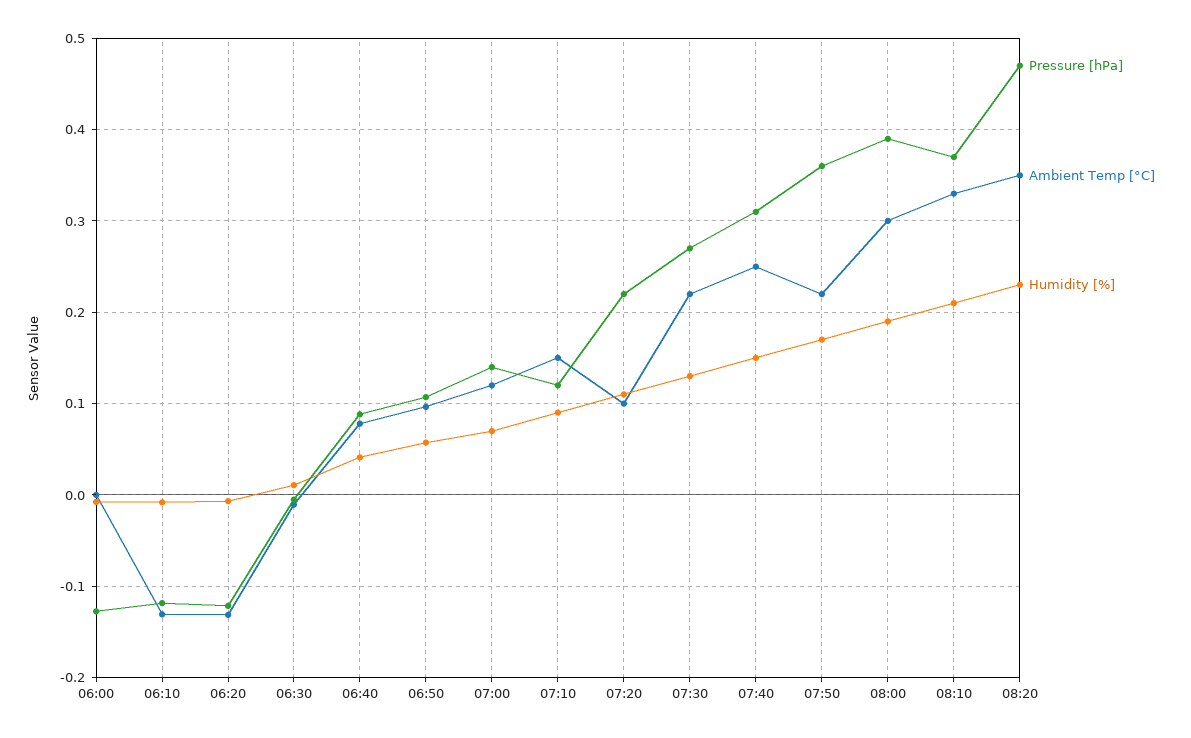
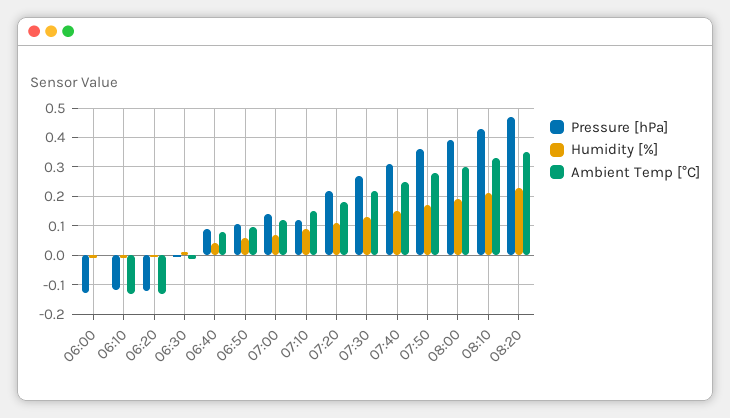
  {
    "Pressure [hPa]": {
      "06:00": -0.13,
      "06:10": -0.12,
      "06:20": -0.12,
      "06:30": -0.01,
      "06:40": 0.09,
      "06:50": 0.11,
      "07:00": 0.14,
      "07:10": 0.12,
      "07:20": 0.22,
      "07:30": 0.27,
      "07:40": 0.31,
      "07:50": 0.36,
      "08:00": 0.39,
-     "08:10": 0.37,
+     "08:10": 0.425,
      "08:20": 0.47
    },
    "Ambient Temp [°C]": {
      "06:00": 0,
      "06:10": -0.13,
      "06:20": -0.13,
      "06:30": -0.01,
      "06:40": 0.08,
      "06:50": 0.1,
      "07:00": 0.12,
      "07:10": 0.15,
-     "07:20": 0.1,
+     "07:20": 0.175,
      "07:30": 0.22,
      "07:40": 0.25,
-     "07:50": 0.22,
+     "07:50": 0.275,
      "08:00": 0.3,
      "08:10": 0.33,
      "08:20": 0.35
    },
    "Humidity [%]": {
      "06:00": -0.01,
      "06:10": -0.01,
      "06:20": -0.01,
      "06:30": 0.01,
      "06:40": 0.04,
      "06:50": 0.06,
      "07:00": 0.07,
      "07:10": 0.09,
      "07:20": 0.11,
      "07:30": 0.13,
      "07:40": 0.15,
      "07:50": 0.17,
      "08:00": 0.19,
      "08:10": 0.21,
      "08:20": 0.23
    }
  }

